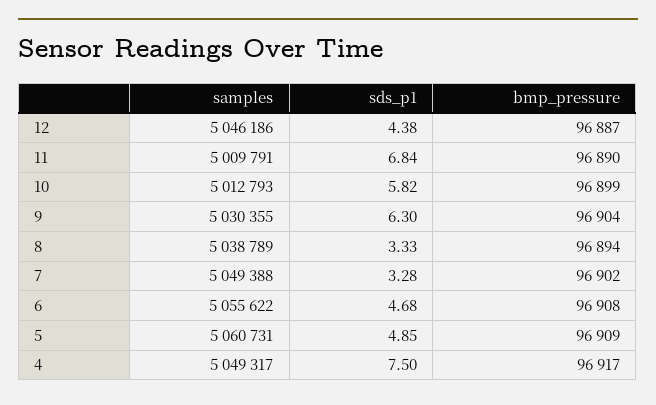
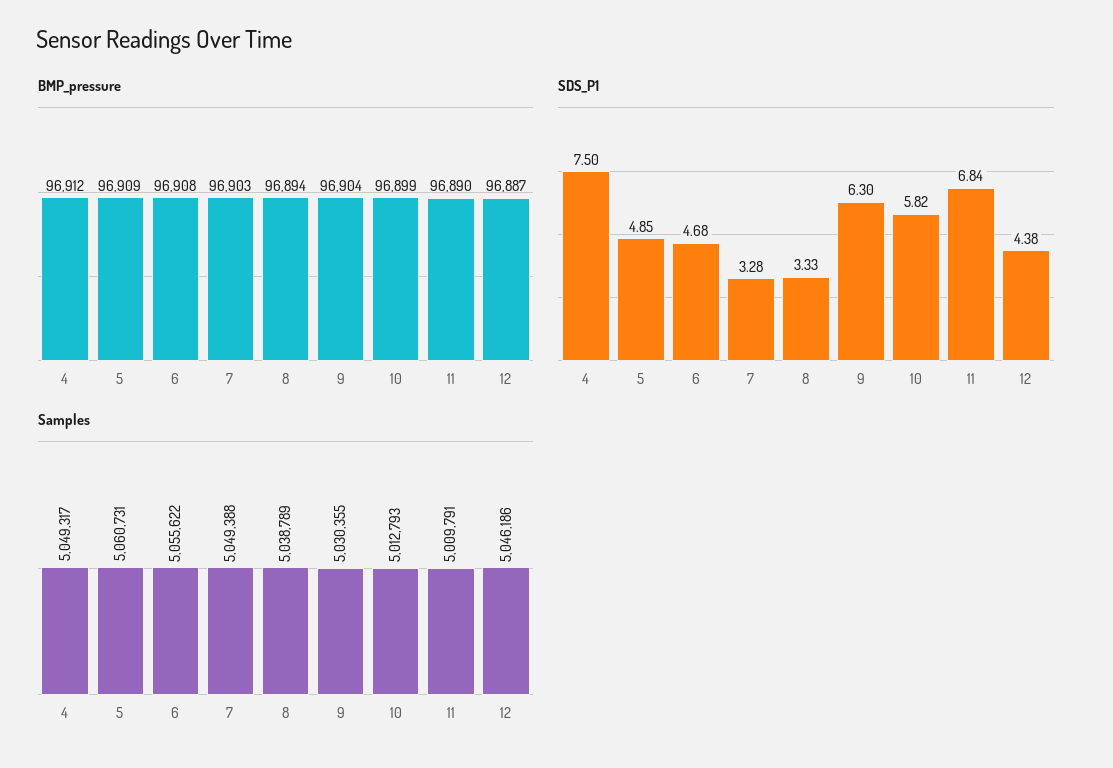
  {
    "samples": {
      "12": 5046186,
      "11": 5009791,
      "10": 5012793,
      "9": 5030355,
      "8": 5038789,
      "7": 5049388,
      "6": 5055622,
      "5": 5060731,
      "4": 5049317
    },
    "sds_p1": {
      "12": 4.38,
      "11": 6.84,
      "10": 5.82,
      "9": 6.3,
      "8": 3.33,
      "7": 3.28,
      "6": 4.68,
      "5": 4.85,
      "4": 7.5
    },
    "bmp_pressure": {
      "12": 96887,
      "11": 96890,
      "10": 96899,
      "9": 96904,
      "8": 96894,
-     "7": 96902,
+     "7": 96903,
      "6": 96908,
      "5": 96909,
-     "4": 96917
+     "4": 96912
    }
  }

